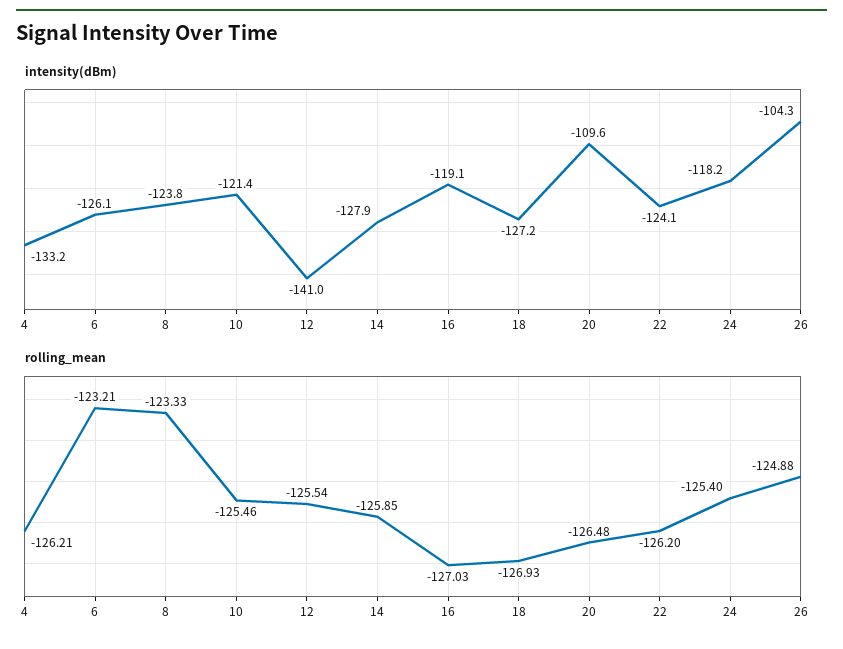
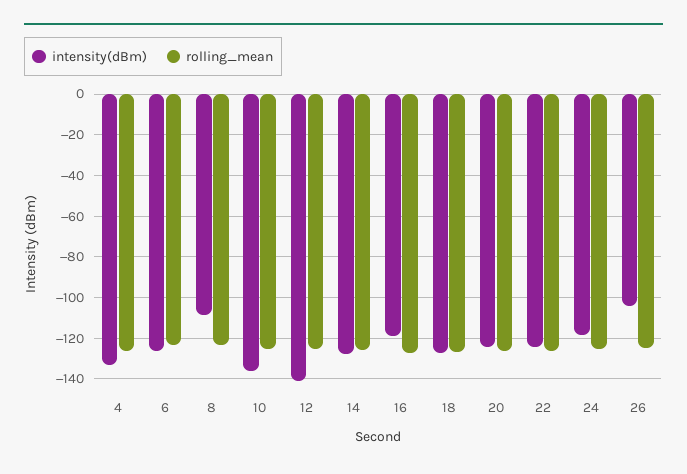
  {
    "intensity(dBm)": {
      "4": -133.2,
      "6": -126.1,
-     "8": -123.8,
+     "8": -110,
-     "10": -121.4,
+     "10": -135,
      "12": -141,
      "14": -127.9,
      "16": -119.1,
      "18": -127.2,
-     "20": -109.6,
+     "20": -125,
      "22": -124.1,
      "24": -118.2,
      "26": -104.3
    },
    "rolling_mean": {
      "4": -126.21,
      "6": -123.21,
      "8": -123.33,
      "10": -125.46,
      "12": -125.54,
      "14": -125.85,
      "16": -127.03,
      "18": -126.93,
      "20": -126.48,
      "22": -126.2,
      "24": -125.4,
      "26": -124.88
    }
  }

